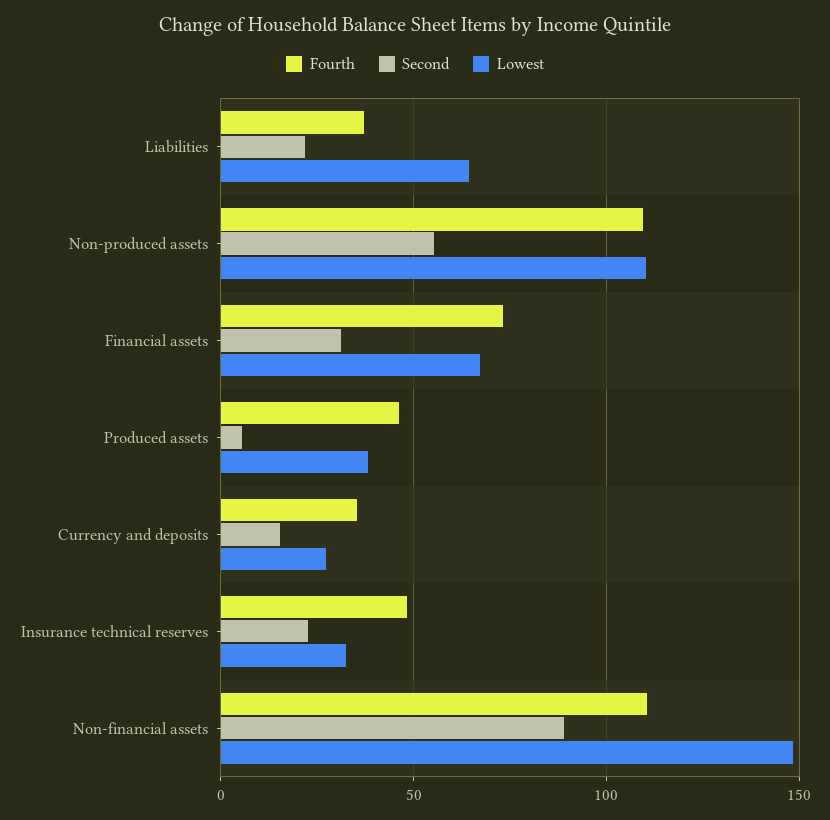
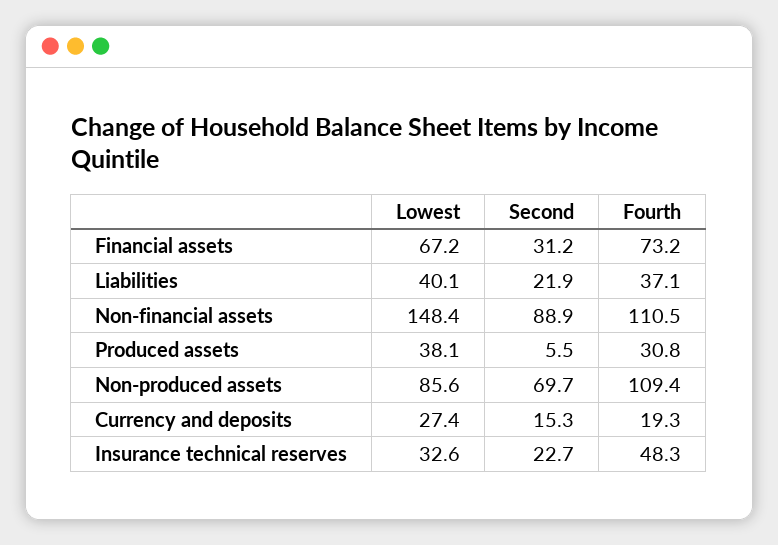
  {
    "Fourth": {
      "Liabilities": 37.1,
      "Non-produced assets": 109.4,
      "Financial assets": 73.2,
-     "Produced assets": 45,
+     "Produced assets": 30.8,
-     "Currency and deposits": 35,
+     "Currency and deposits": 19.3,
      "Insurance technical reserves": 48.3,
      "Non-financial assets": 110.5
    },
    "Second": {
      "Liabilities": 21.9,
-     "Non-produced assets": 55,
+     "Non-produced assets": 69.7,
      "Financial assets": 31.2,
      "Produced assets": 5.5,
      "Currency and deposits": 15.3,
      "Insurance technical reserves": 22.7,
      "Non-financial assets": 88.9
    },
    "Lowest": {
-     "Liabilities": 65,
+     "Liabilities": 40.1,
-     "Non-produced assets": 110,
+     "Non-produced assets": 85.6,
      "Financial assets": 67.2,
      "Produced assets": 38.1,
      "Currency and deposits": 27.4,
      "Insurance technical reserves": 32.6,
      "Non-financial assets": 148.4
    }
  }

